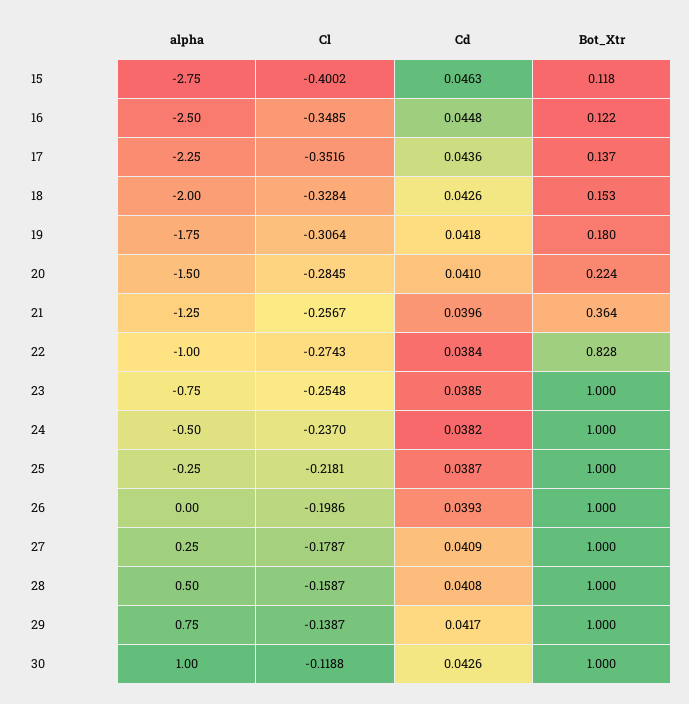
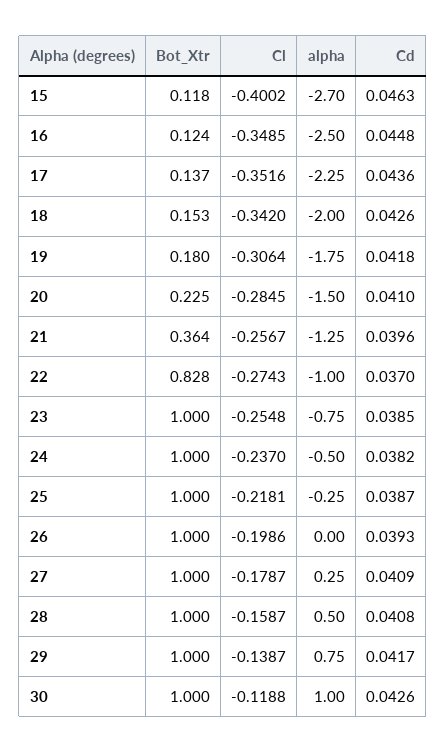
  {
    "alpha": {
-     "15": -2.75,
+     "15": -2.7,
      "16": -2.5,
      "17": -2.25,
      "18": -2,
      "19": -1.75,
      "20": -1.5,
      "21": -1.25,
      "22": -1,
      "23": -0.75,
      "24": -0.5,
      "25": -0.25,
      "26": 0,
      "27": 0.25,
      "28": 0.5,
      "29": 0.75,
      "30": 1
    },
    "Cl": {
      "15": -0.4002,
      "16": -0.3485,
      "17": -0.3516,
-     "18": -0.3284,
+     "18": -0.342,
      "19": -0.3064,
      "20": -0.2845,
      "21": -0.2567,
      "22": -0.2743,
      "23": -0.2548,
      "24": -0.237,
      "25": -0.2181,
      "26": -0.1986,
      "27": -0.1787,
      "28": -0.1587,
      "29": -0.1387,
      "30": -0.1188
    },
    "Cd": {
      "15": 0.0463,
      "16": 0.0448,
      "17": 0.0436,
      "18": 0.0426,
      "19": 0.0418,
      "20": 0.041,
      "21": 0.0396,
-     "22": 0.0384,
+     "22": 0.037,
      "23": 0.0385,
      "24": 0.0382,
      "25": 0.0387,
      "26": 0.0393,
      "27": 0.0409,
      "28": 0.0408,
      "29": 0.0417,
      "30": 0.0426
    },
    "Bot_Xtr": {
      "15": 0.118,
-     "16": 0.122,
+     "16": 0.124,
      "17": 0.137,
      "18": 0.153,
      "19": 0.18,
-     "20": 0.224,
+     "20": 0.225,
      "21": 0.364,
      "22": 0.828,
      "23": 1,
      "24": 1,
      "25": 1,
      "26": 1,
      "27": 1,
      "28": 1,
      "29": 1,
      "30": 1
    }
  }

